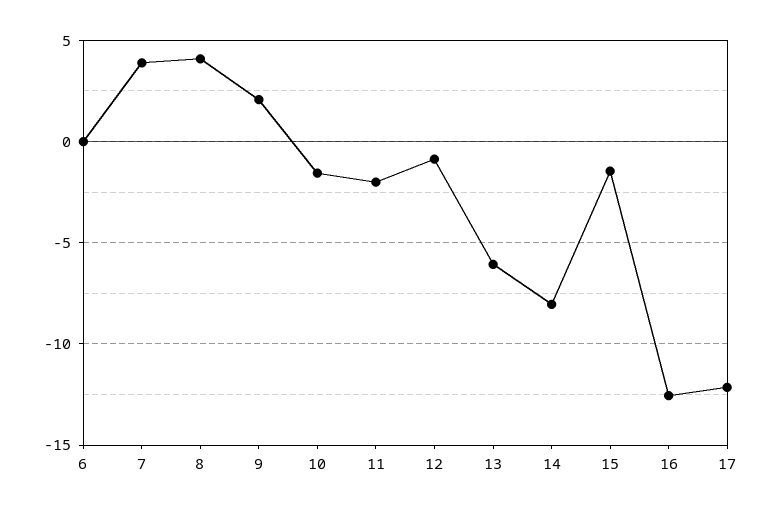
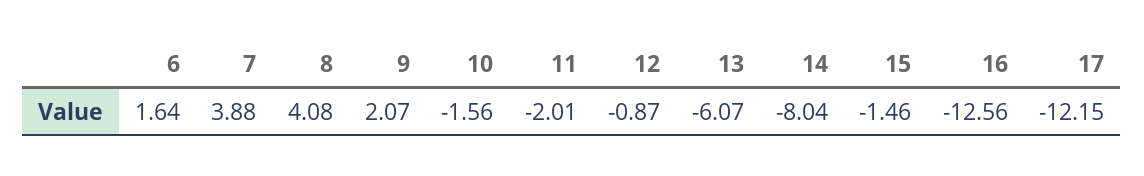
  {
-   "6": 0,
+   "6": 1.64,
    "7": 3.88,
    "8": 4.08,
    "9": 2.07,
    "10": -1.56,
    "11": -2.01,
    "12": -0.87,
    "13": -6.07,
    "14": -8.04,
    "15": -1.46,
    "16": -12.56,
    "17": -12.15
  }

